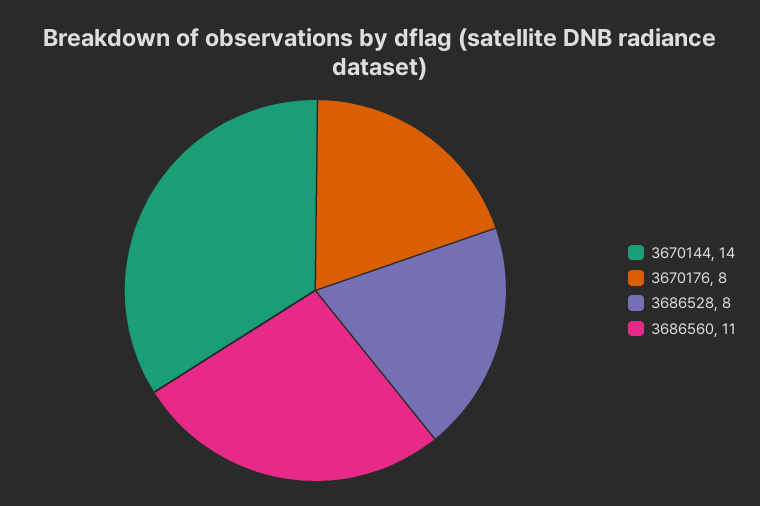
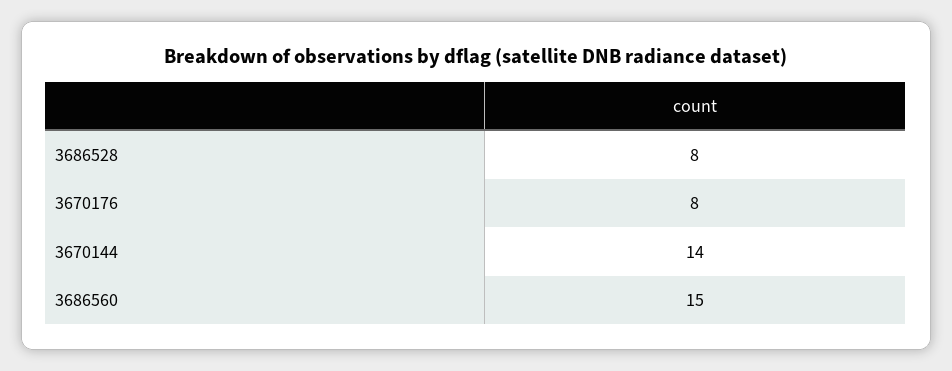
  {
    "3670144": 14,
    "3670176": 8,
    "3686528": 8,
-   "3686560": 11
+   "3686560": 15
  }

